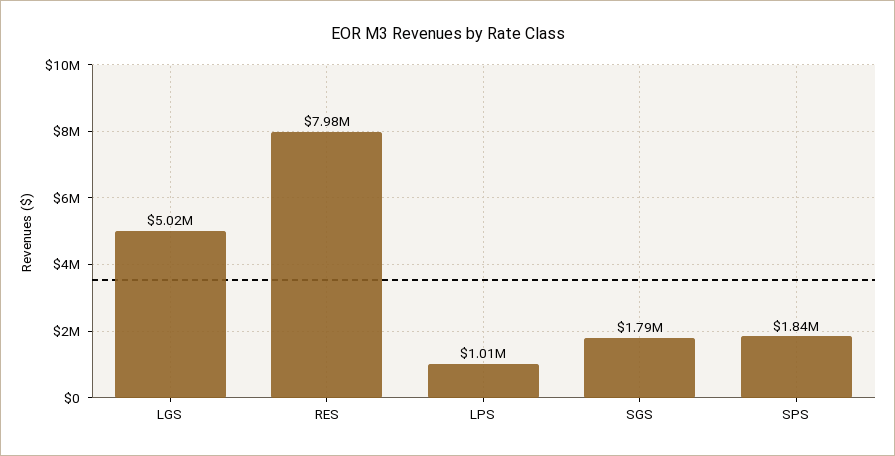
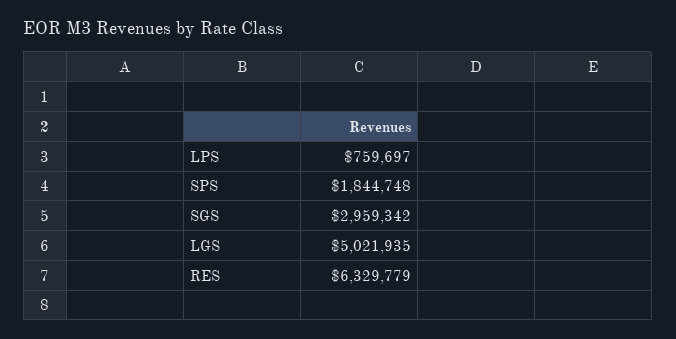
  {
    "LGS": 5021935,
-   "RES": 7980000,
+   "RES": 6329779,
-   "LPS": 1010000,
+   "LPS": 759697,
-   "SGS": 1790000,
+   "SGS": 2959342,
    "SPS": 1844748
  }

